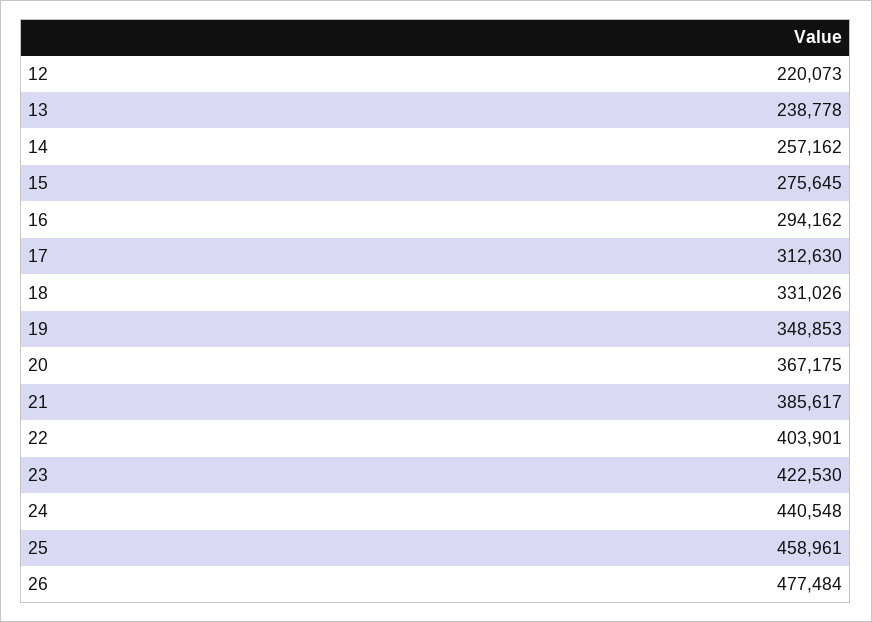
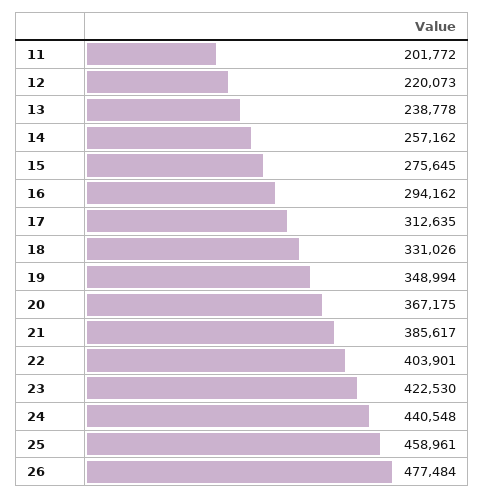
  {
    "12": 220073,
    "13": 238778,
    "14": 257162,
    "15": 275645,
    "16": 294162,
-   "17": 312630,
+   "17": 312635,
    "18": 331026,
-   "19": 348853,
+   "19": 348994,
    "20": 367175,
    "21": 385617,
    "22": 403901,
    "23": 422530,
    "24": 440548,
    "25": 458961,
-   "26": 477484
+   "26": 477484,
+   "11": 201772
  }

